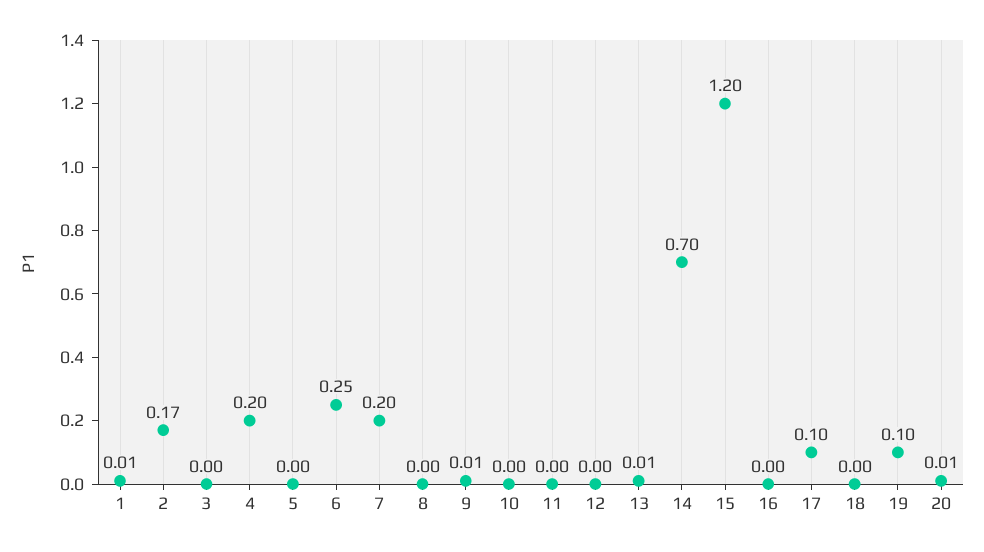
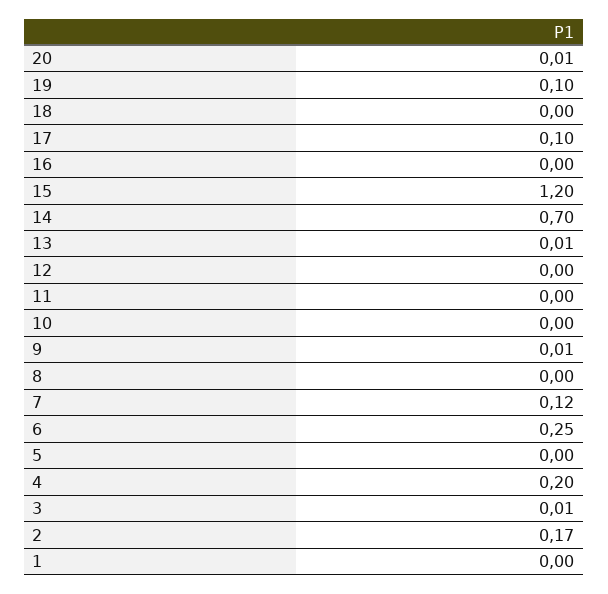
  {
-   "1": 0.01,
+   "1": 0,
    "2": 0.17,
-   "3": 0,
+   "3": 0.01,
    "4": 0.2,
    "5": 0,
    "6": 0.25,
-   "7": 0.2,
+   "7": 0.12,
    "8": 0,
    "9": 0.01,
    "10": 0,
    "11": 0,
    "12": 0,
    "13": 0.01,
    "14": 0.7,
    "15": 1.2,
    "16": 0,
    "17": 0.1,
    "18": 0,
    "19": 0.1,
    "20": 0.01
  }

